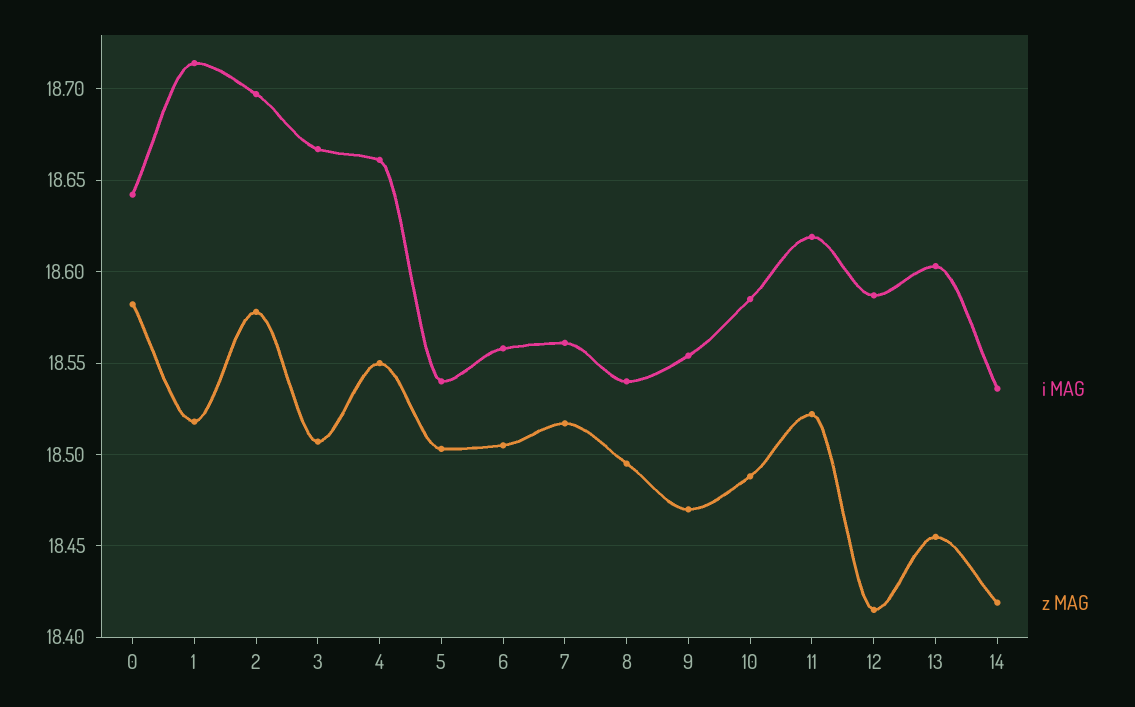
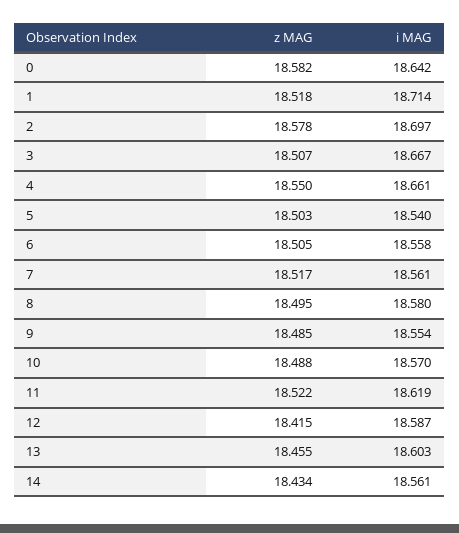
  {
    "i MAG": {
      "0": 18.642,
      "1": 18.714,
      "2": 18.697,
      "3": 18.667,
      "4": 18.661,
      "5": 18.54,
      "6": 18.558,
      "7": 18.561,
-     "8": 18.54,
+     "8": 18.58,
      "9": 18.554,
-     "10": 18.585,
+     "10": 18.57,
      "11": 18.619,
      "12": 18.587,
      "13": 18.603,
-     "14": 18.535
+     "14": 18.561
    },
    "z MAG": {
      "0": 18.582,
      "1": 18.518,
      "2": 18.578,
      "3": 18.507,
      "4": 18.55,
      "5": 18.503,
      "6": 18.505,
      "7": 18.517,
      "8": 18.495,
-     "9": 18.47,
+     "9": 18.485,
      "10": 18.488,
      "11": 18.522,
      "12": 18.415,
      "13": 18.455,
-     "14": 18.42
+     "14": 18.434
    }
  }

